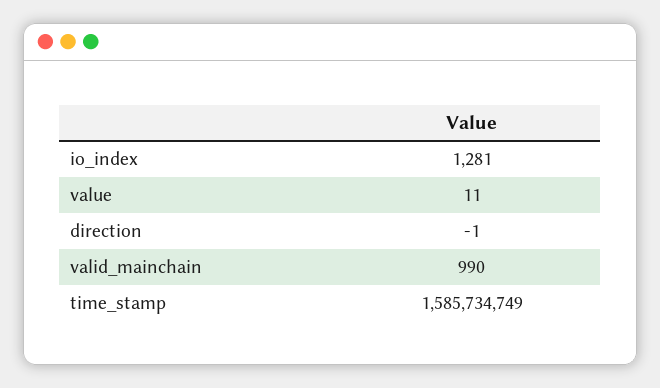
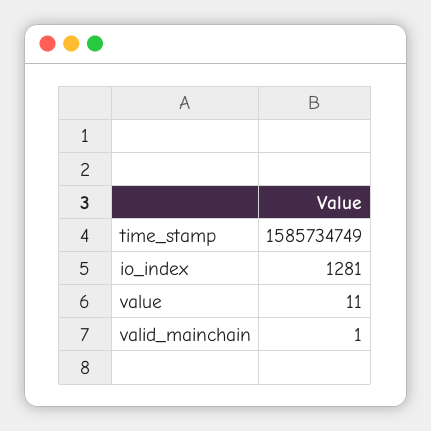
  {
    "io_index": 1281,
    "value": 11,
-   "direction": -1,
-   "valid_mainchain": 990,
+   "valid_mainchain": 1,
    "time_stamp": 1585734749
  }

